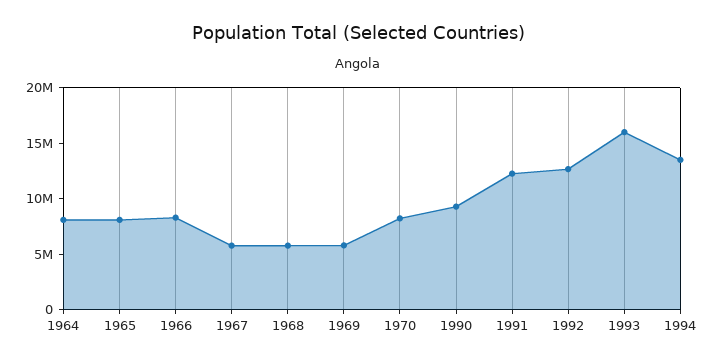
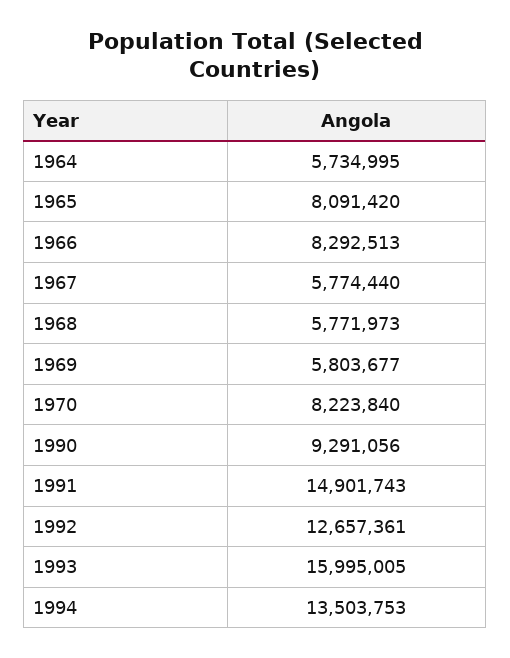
  {
-   "1964": 8000000,
+   "1964": 5734995,
    "1965": 8091420,
    "1966": 8292513,
    "1967": 5774440,
    "1968": 5771973,
    "1969": 5803677,
    "1970": 8223840,
    "1990": 9291056,
-   "1991": 12000000,
+   "1991": 14901743,
    "1992": 12657361,
    "1993": 15995005,
    "1994": 13503753
  }

